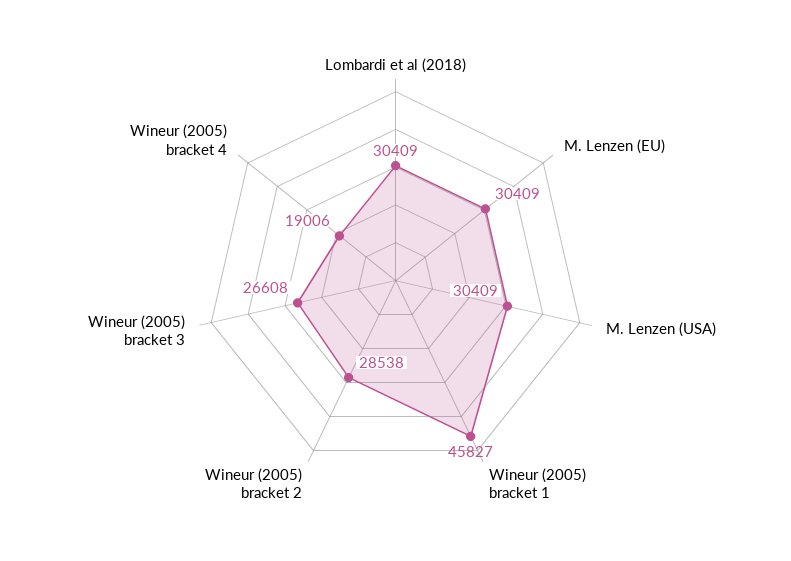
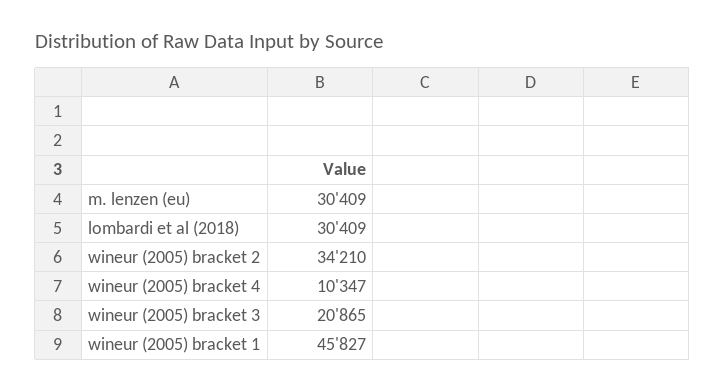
  {
    "Lombardi et al (2018)": 30409,
    "M. Lenzen (EU)": 30409,
-   "M. Lenzen (USA)": 30409,
    "Wineur (2005) bracket 1": 45827,
-   "Wineur (2005) bracket 2": 28538,
+   "Wineur (2005) bracket 2": 34210,
-   "Wineur (2005) bracket 3": 26608,
+   "Wineur (2005) bracket 3": 20865,
-   "Wineur (2005) bracket 4": 19006
+   "Wineur (2005) bracket 4": 10347
  }

